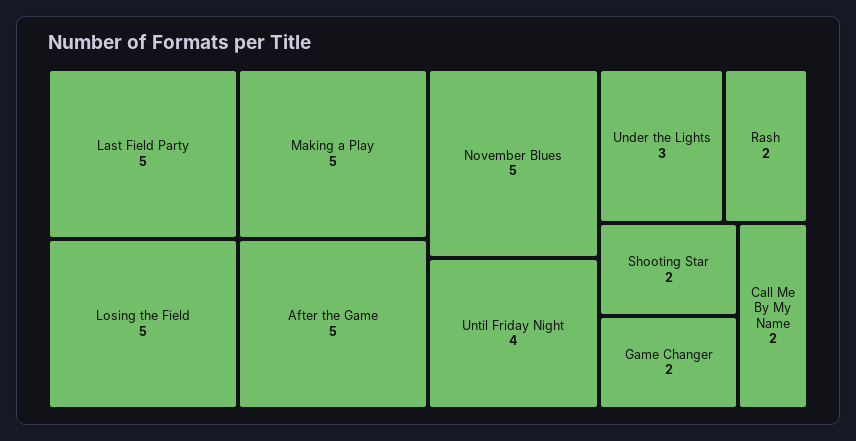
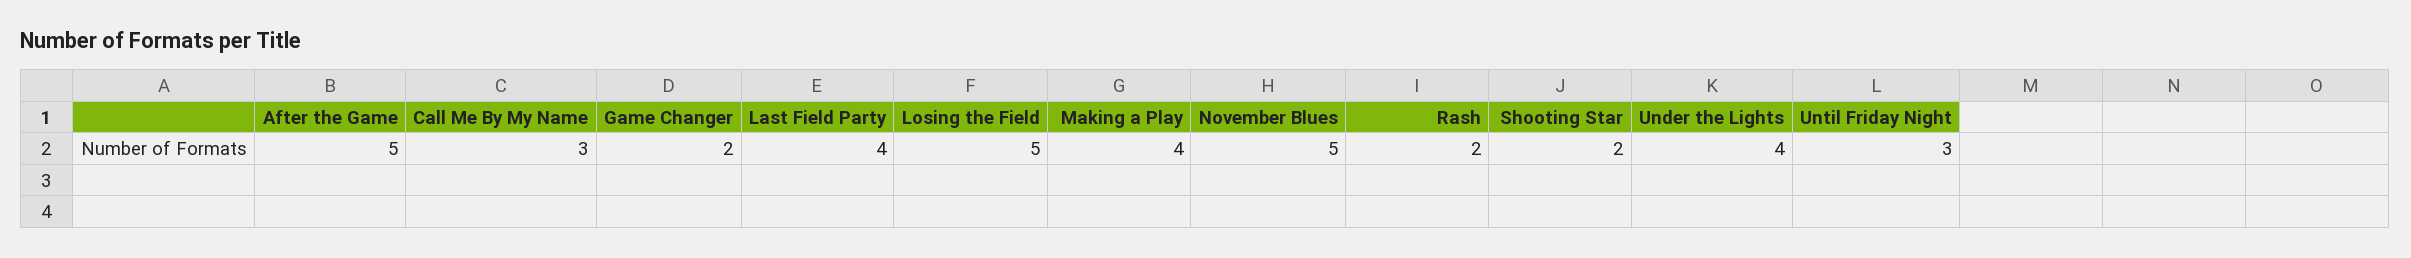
  {
-   "Last Field Party": 5,
+   "Last Field Party": 4,
    "Losing the Field": 5,
-   "Making a Play": 5,
+   "Making a Play": 4,
    "After the Game": 5,
    "November Blues": 5,
-   "Until Friday Night": 4,
+   "Until Friday Night": 3,
-   "Under the Lights": 3,
+   "Under the Lights": 4,
    "Rash": 2,
    "Shooting Star": 2,
    "Game Changer": 2,
-   "Call Me By My Name": 2
+   "Call Me By My Name": 3
  }

